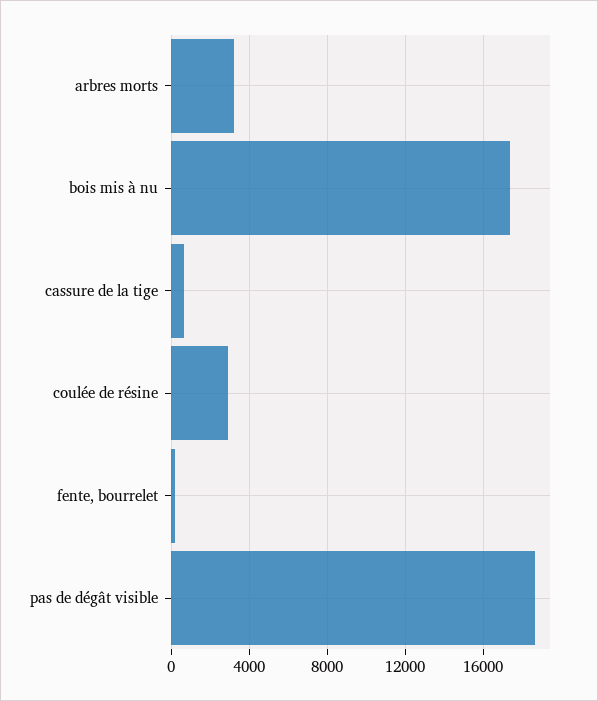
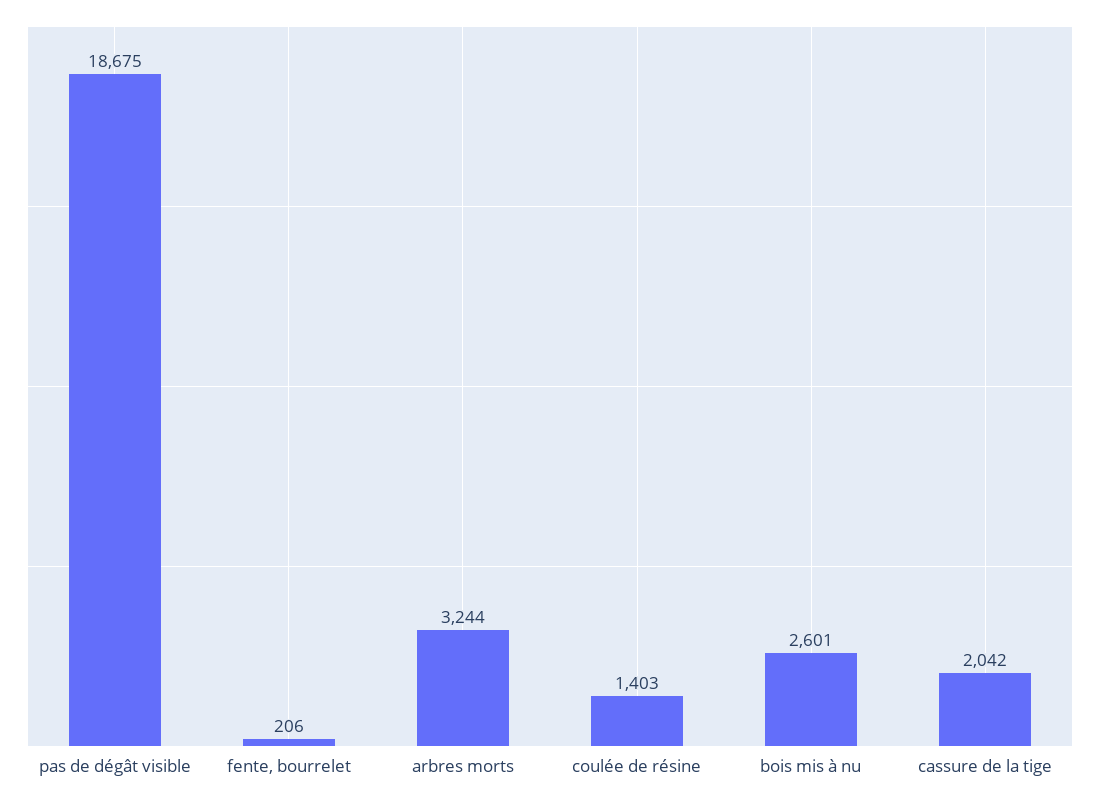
  {
    "arbres morts": 3244,
-   "bois mis à nu": 17500,
+   "bois mis à nu": 2601,
-   "cassure de la tige": 500,
+   "cassure de la tige": 2042,
-   "coulée de résine": 3000,
+   "coulée de résine": 1403,
    "fente, bourrelet": 206,
    "pas de dégât visible": 18675
  }

